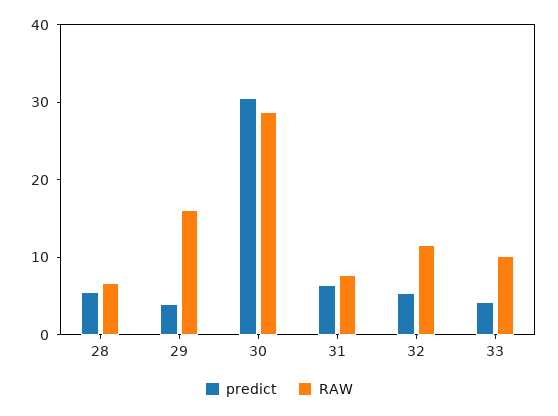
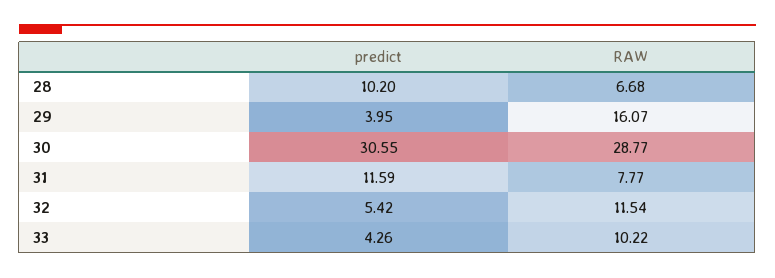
  {
    "predict": {
-     "28": 6,
+     "28": 10.2,
      "29": 3.95,
      "30": 30.55,
-     "31": 6,
+     "31": 11.59,
      "32": 5.42,
      "33": 4.26
    },
    "RAW": {
      "28": 6.68,
      "29": 16.07,
      "30": 28.77,
      "31": 7.77,
      "32": 11.54,
      "33": 10.22
    }
  }

